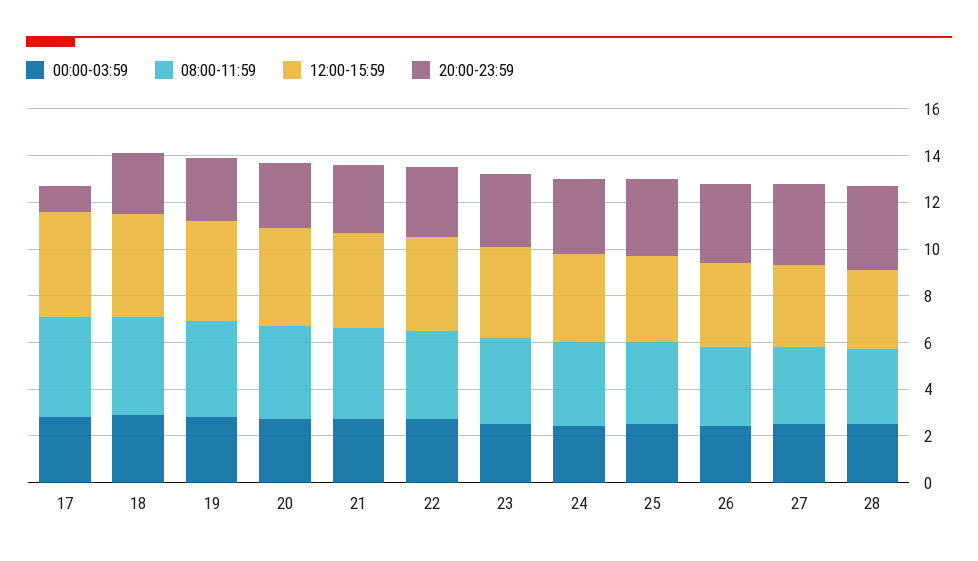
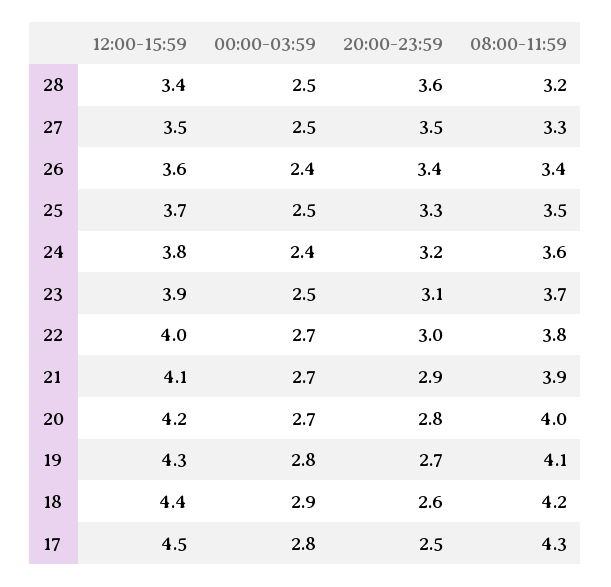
  {
    "00:00-03:59": {
      "17": 2.8,
      "18": 2.9,
      "19": 2.8,
      "20": 2.7,
      "21": 2.7,
      "22": 2.7,
      "23": 2.5,
      "24": 2.4,
      "25": 2.5,
      "26": 2.4,
      "27": 2.5,
      "28": 2.5
    },
    "08:00-11:59": {
      "17": 4.3,
      "18": 4.2,
      "19": 4.1,
      "20": 4,
      "21": 3.9,
      "22": 3.8,
      "23": 3.7,
      "24": 3.6,
      "25": 3.5,
      "26": 3.4,
      "27": 3.3,
      "28": 3.2
    },
    "12:00-15:59": {
      "17": 4.5,
      "18": 4.4,
      "19": 4.3,
      "20": 4.2,
      "21": 4.1,
      "22": 4,
      "23": 3.9,
      "24": 3.8,
      "25": 3.7,
      "26": 3.6,
      "27": 3.5,
      "28": 3.4
    },
    "20:00-23:59": {
-     "17": 1,
+     "17": 2.5,
      "18": 2.6,
      "19": 2.7,
      "20": 2.8,
      "21": 2.9,
      "22": 3,
      "23": 3.1,
      "24": 3.2,
      "25": 3.3,
      "26": 3.4,
      "27": 3.5,
      "28": 3.6
    }
  }

